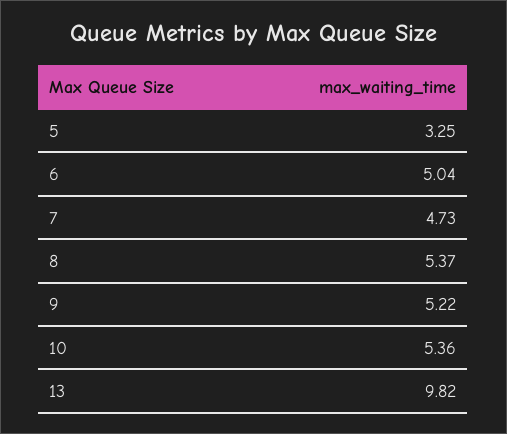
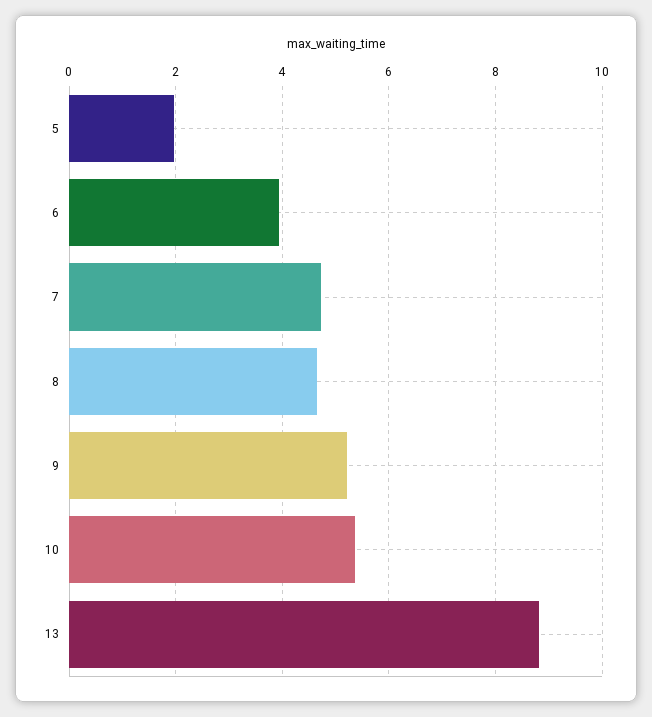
  {
-   "5": 3.25,
+   "5": 2,
-   "6": 5.04,
+   "6": 4,
    "7": 4.73,
-   "8": 5.37,
+   "8": 4.6,
    "9": 5.22,
    "10": 5.36,
-   "13": 9.82
+   "13": 8.8
  }

